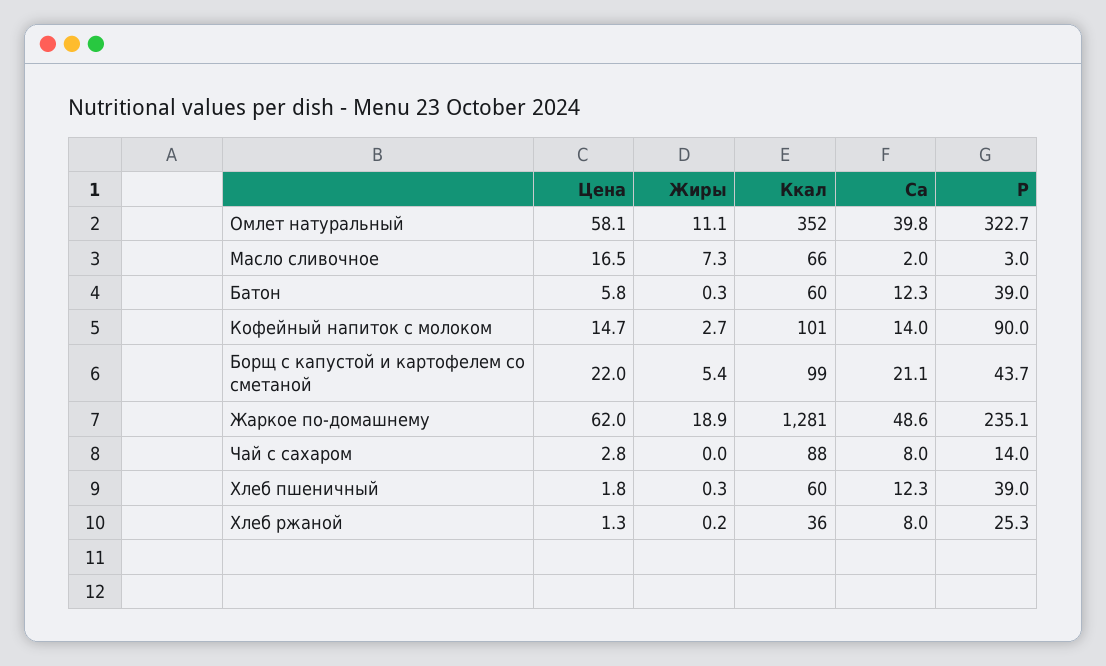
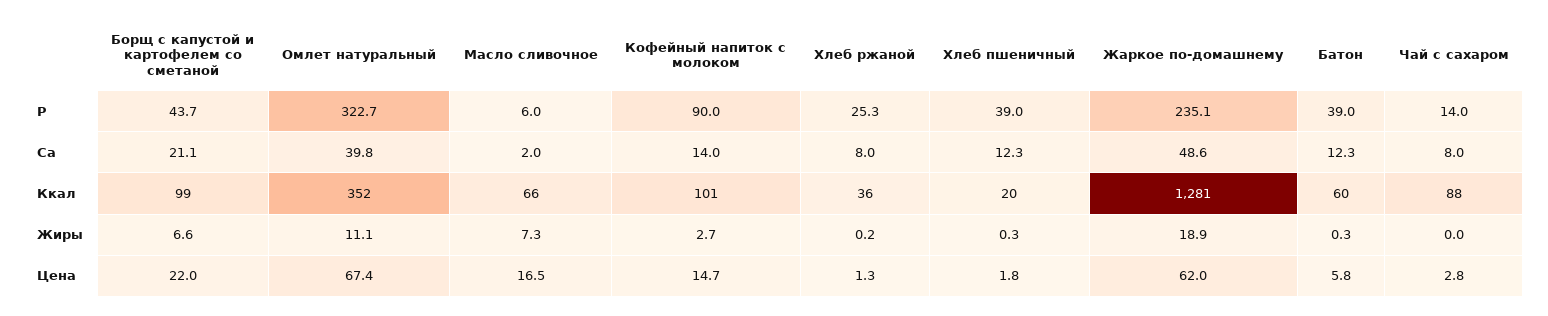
  {
    "Цена": {
-     "Омлет натуральный": 58.1,
+     "Омлет натуральный": 67.4,
      "Масло сливочное": 16.5,
      "Батон": 5.8,
      "Кофейный напиток с молоком": 14.7,
      "Борщ с капустой и картофелем со сметаной": 22,
      "Жаркое по-домашнему": 62,
      "Чай с сахаром": 2.8,
      "Хлеб пшеничный": 1.8,
      "Хлеб ржаной": 1.3
    },
    "Жиры": {
      "Омлет натуральный": 11.1,
      "Масло сливочное": 7.3,
      "Батон": 0.3,
      "Кофейный напиток с молоком": 2.7,
-     "Борщ с капустой и картофелем со сметаной": 5.4,
+     "Борщ с капустой и картофелем со сметаной": 6.6,
      "Жаркое по-домашнему": 18.9,
      "Чай с сахаром": 0,
      "Хлеб пшеничный": 0.3,
      "Хлеб ржаной": 0.2
    },
    "Ккал": {
      "Омлет натуральный": 352,
      "Масло сливочное": 66,
      "Батон": 60,
      "Кофейный напиток с молоком": 101,
      "Борщ с капустой и картофелем со сметаной": 99,
      "Жаркое по-домашнему": 1281,
      "Чай с сахаром": 88,
-     "Хлеб пшеничный": 60,
+     "Хлеб пшеничный": 20,
      "Хлеб ржаной": 36
    },
    "Ca": {
      "Омлет натуральный": 39.8,
      "Масло сливочное": 2,
      "Батон": 12.3,
      "Кофейный напиток с молоком": 14,
      "Борщ с капустой и картофелем со сметаной": 21.1,
      "Жаркое по-домашнему": 48.6,
      "Чай с сахаром": 8,
      "Хлеб пшеничный": 12.3,
      "Хлеб ржаной": 8
    },
    "P": {
      "Омлет натуральный": 322.7,
-     "Масло сливочное": 3,
+     "Масло сливочное": 6,
      "Батон": 39,
      "Кофейный напиток с молоком": 90,
      "Борщ с капустой и картофелем со сметаной": 43.7,
      "Жаркое по-домашнему": 235.1,
      "Чай с сахаром": 14,
      "Хлеб пшеничный": 39,
      "Хлеб ржаной": 25.3
    }
  }

